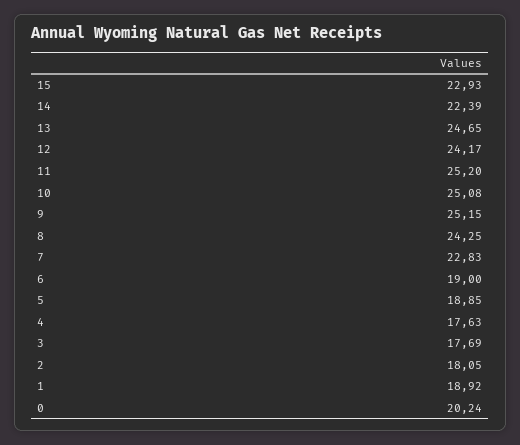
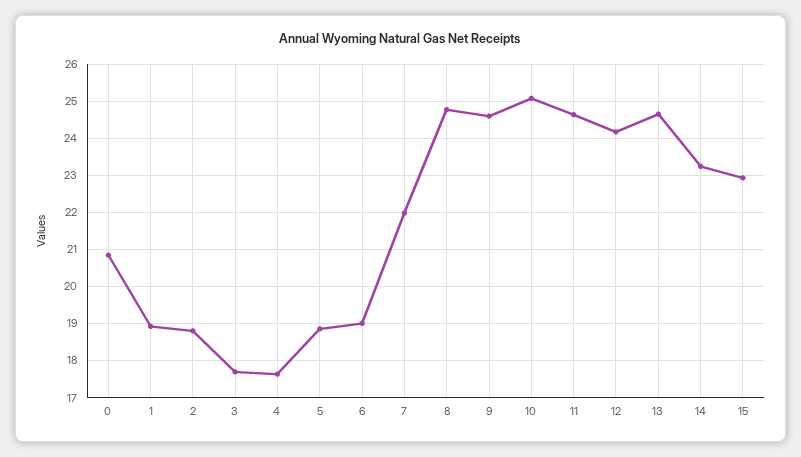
  {
    "15": 22.93,
-   "14": 22.39,
+   "14": 23.2,
    "13": 24.65,
    "12": 24.17,
-   "11": 25.2,
+   "11": 24.6,
    "10": 25.08,
-   "9": 25.15,
+   "9": 24.6,
-   "8": 24.25,
+   "8": 24.8,
-   "7": 22.83,
+   "7": 22,
    "6": 19,
    "5": 18.85,
    "4": 17.63,
    "3": 17.69,
-   "2": 18.05,
+   "2": 18.8,
    "1": 18.92,
-   "0": 20.24
+   "0": 20.8
  }

